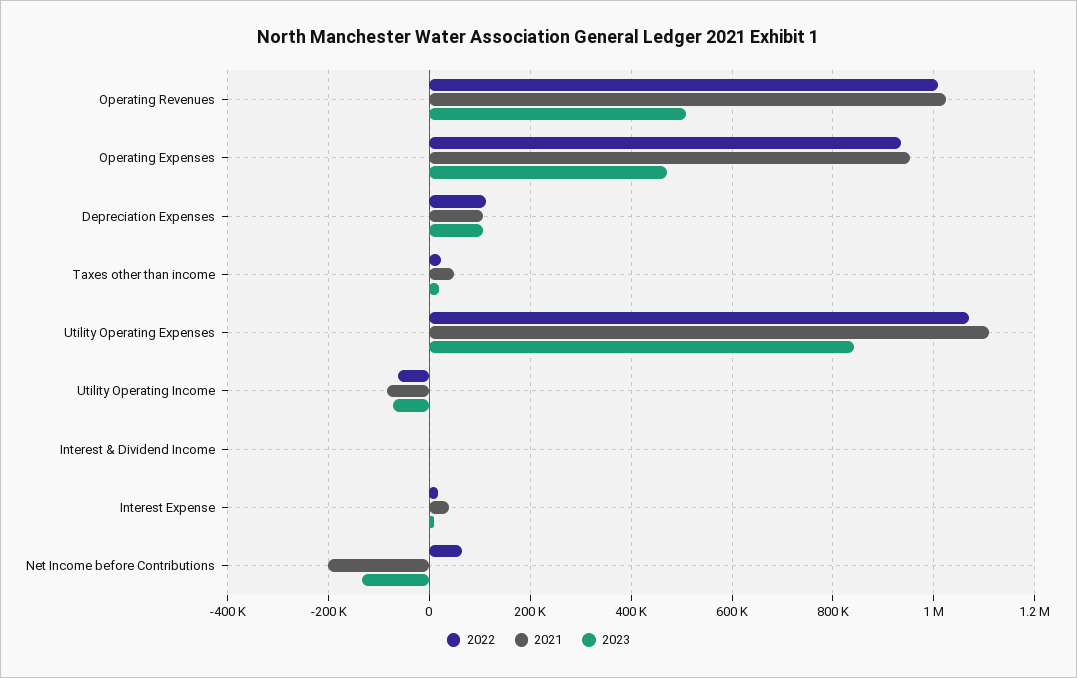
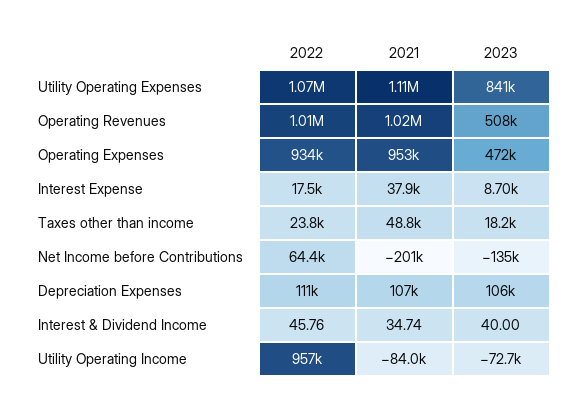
  {
    "2022": {
      "Operating Revenues": 1010000,
      "Operating Expenses": 934000,
      "Depreciation Expenses": 111000,
      "Taxes other than income": 23800,
      "Utility Operating Expenses": 1070000,
-     "Utility Operating Income": -60000,
+     "Utility Operating Income": 957000,
      "Interest & Dividend Income": 45.76,
      "Interest Expense": 17500,
      "Net Income before Contributions": 64400
    },
    "2021": {
      "Operating Revenues": 1020000,
      "Operating Expenses": 953000,
      "Depreciation Expenses": 107000,
      "Taxes other than income": 48800,
      "Utility Operating Expenses": 1110000,
      "Utility Operating Income": -84000,
      "Interest & Dividend Income": 34.74,
      "Interest Expense": 37900,
      "Net Income before Contributions": -201000
    },
    "2023": {
      "Operating Revenues": 508000,
      "Operating Expenses": 472000,
      "Depreciation Expenses": 106000,
      "Taxes other than income": 18200,
      "Utility Operating Expenses": 841000,
      "Utility Operating Income": -72700,
      "Interest & Dividend Income": 40,
      "Interest Expense": 8700,
      "Net Income before Contributions": -135000
    }
  }

